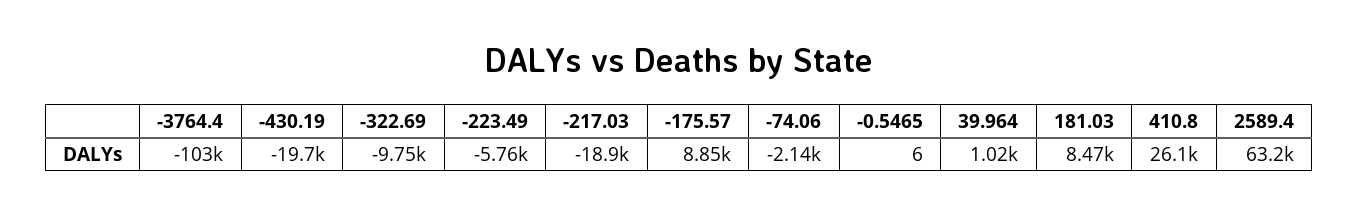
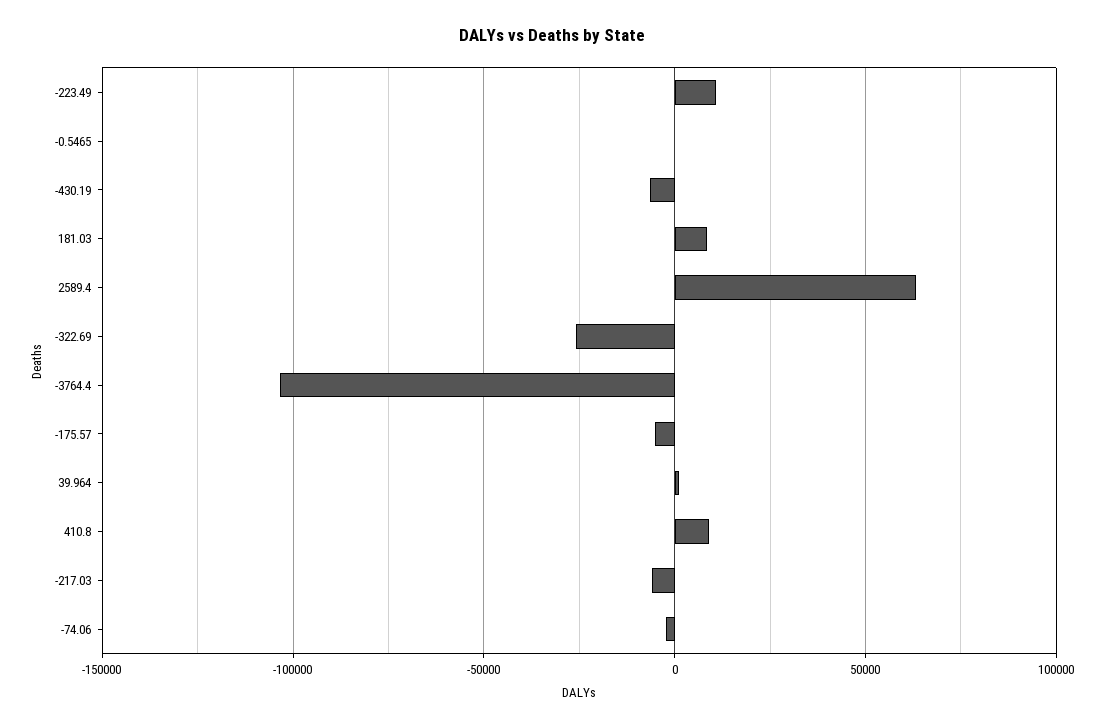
  {
    "-3764.4": -103000,
-   "-430.19": -19700,
+   "-430.19": -5000,
-   "-322.69": -9750,
+   "-322.69": -25000,
-   "-223.49": -5760,
+   "-223.49": 10000,
-   "-217.03": -18900,
+   "-217.03": -5000,
-   "-175.57": 8850,
+   "-175.57": -5000,
    "-74.06": -2140,
    "-0.5465": 6,
    "39.964": 1020,
    "181.03": 8470,
-   "410.8": 26100,
+   "410.8": 10000,
    "2589.4": 63200
  }

